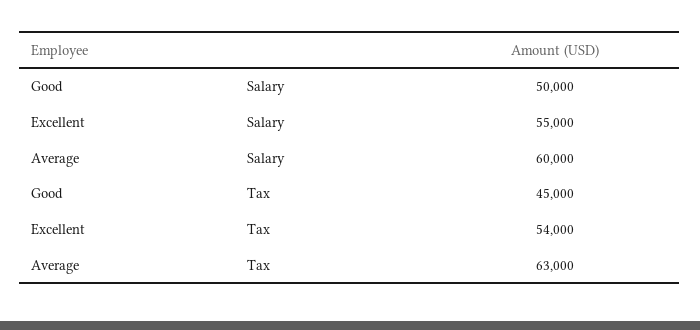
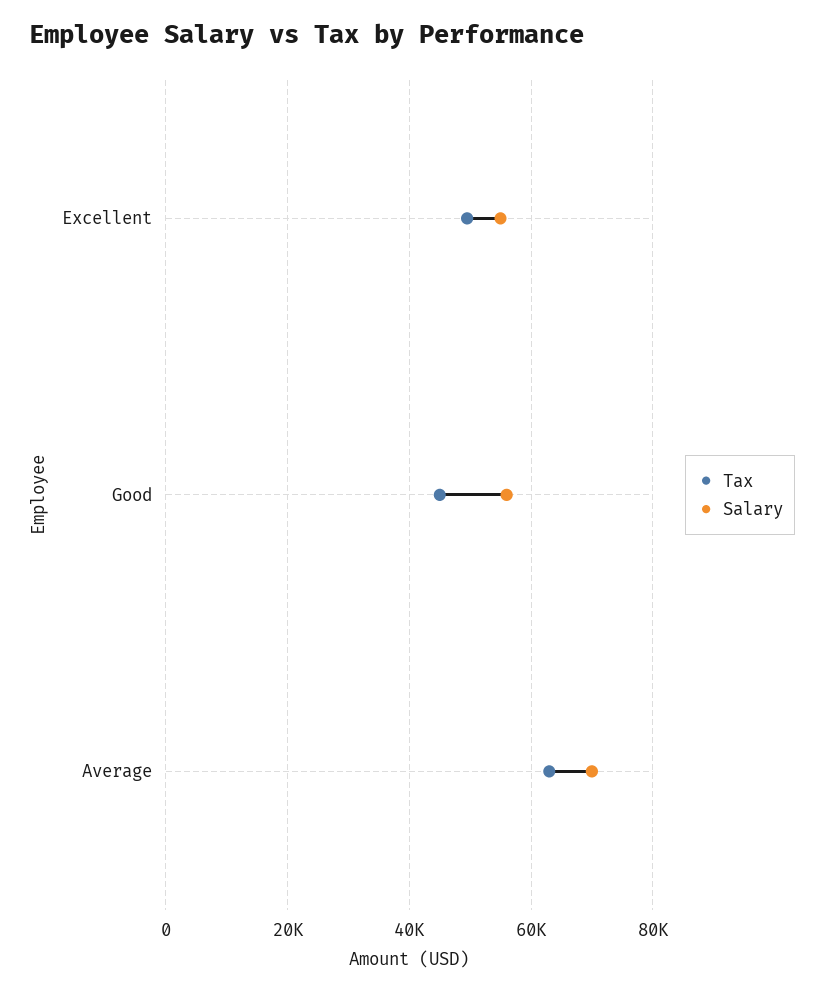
  {
    "Salary": {
-     "Good": 50000,
+     "Good": 56000,
      "Excellent": 55000,
-     "Average": 60000
+     "Average": 70000
    },
    "Tax": {
      "Good": 45000,
-     "Excellent": 54000,
+     "Excellent": 50000,
      "Average": 63000
    }
  }

